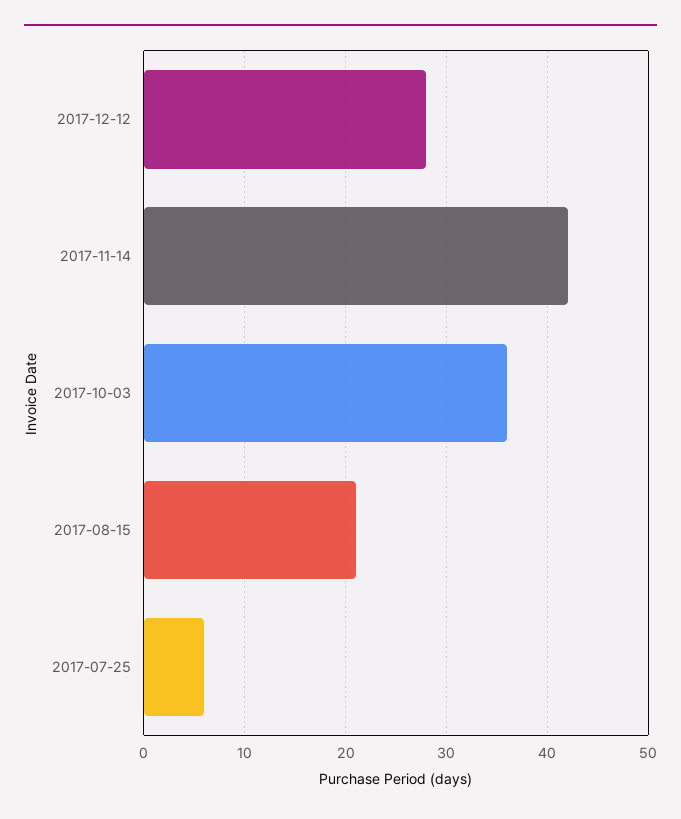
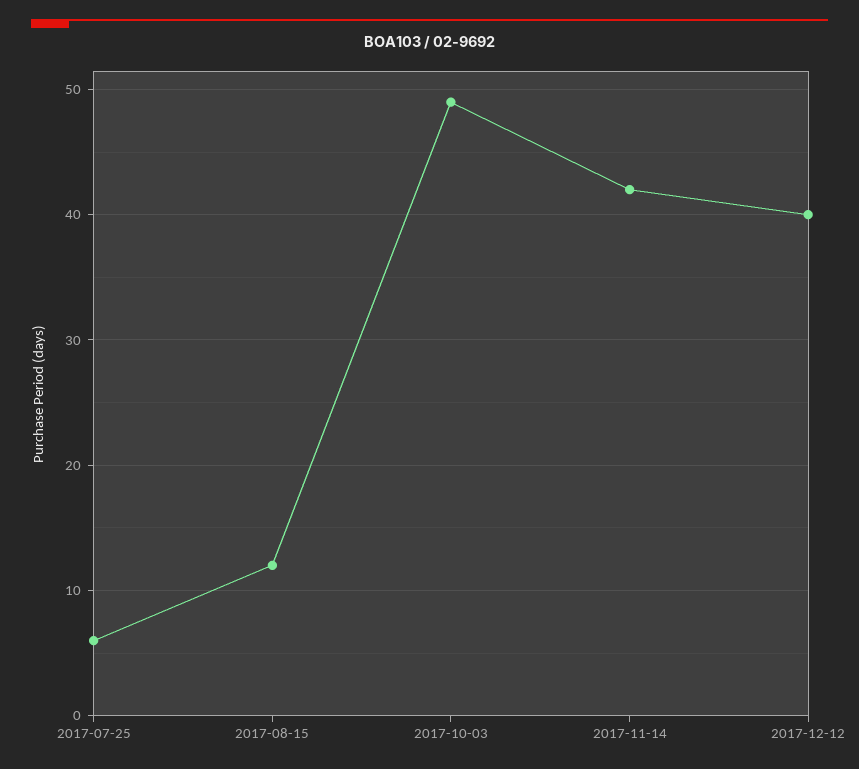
  {
-   "2017-12-12": 28,
+   "2017-12-12": 40,
    "2017-11-14": 42,
-   "2017-10-03": 36,
+   "2017-10-03": 49,
-   "2017-08-15": 21,
+   "2017-08-15": 12,
    "2017-07-25": 6
  }

